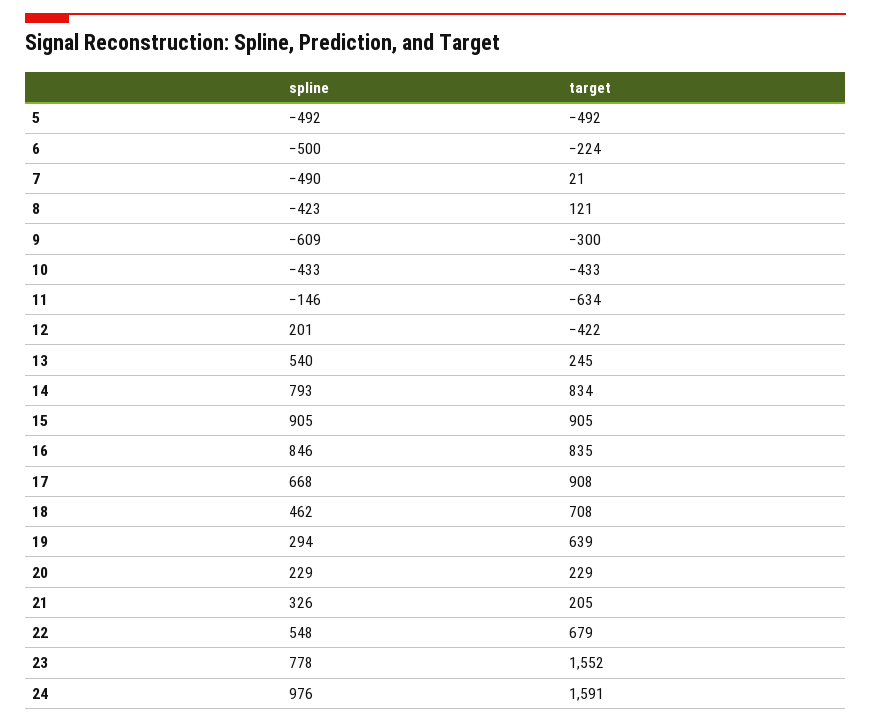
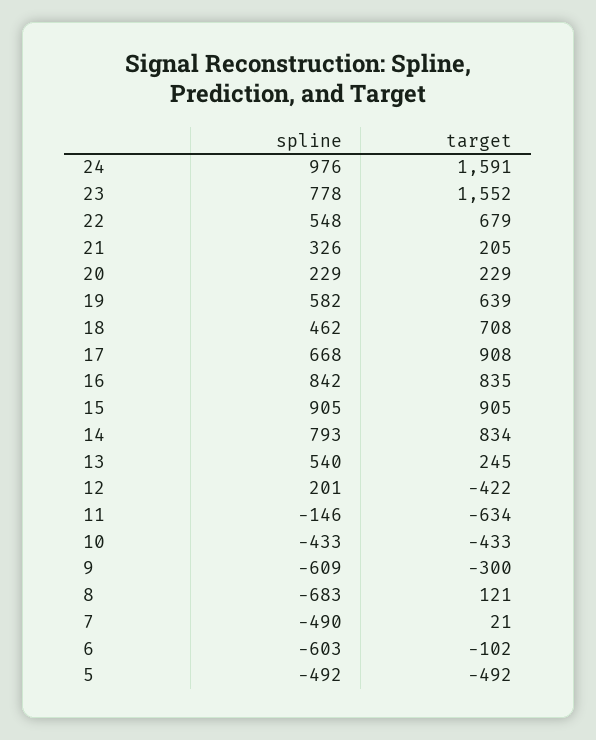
  {
    "spline": {
      "5": -492,
-     "6": -500,
+     "6": -603,
      "7": -490,
-     "8": -423,
+     "8": -683,
      "9": -609,
      "10": -433,
      "11": -146,
      "12": 201,
      "13": 540,
      "14": 793,
      "15": 905,
-     "16": 846,
+     "16": 842,
      "17": 668,
      "18": 462,
-     "19": 294,
+     "19": 582,
      "20": 229,
      "21": 326,
      "22": 548,
      "23": 778,
      "24": 976
    },
    "target": {
      "5": -492,
-     "6": -224,
+     "6": -102,
      "7": 21,
      "8": 121,
      "9": -300,
      "10": -433,
      "11": -634,
      "12": -422,
      "13": 245,
      "14": 834,
      "15": 905,
      "16": 835,
      "17": 908,
      "18": 708,
      "19": 639,
      "20": 229,
      "21": 205,
      "22": 679,
      "23": 1552,
      "24": 1591
    }
  }

